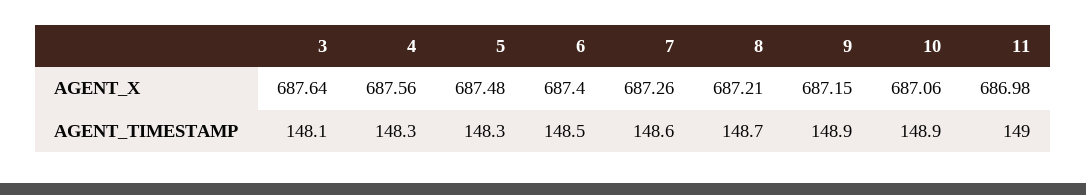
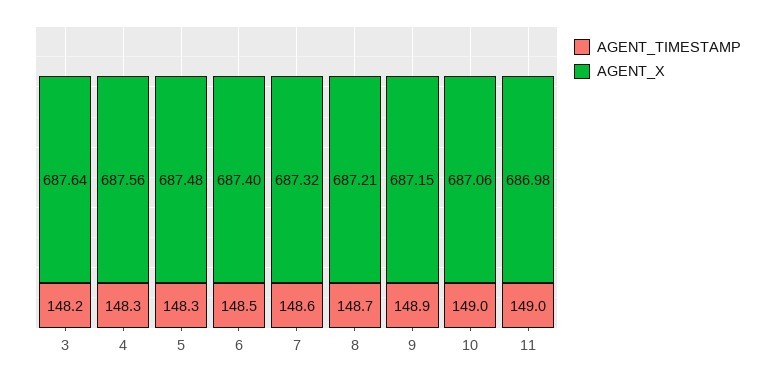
  {
    "AGENT_X": {
      "3": 687.64,
      "4": 687.56,
      "5": 687.48,
      "6": 687.4,
-     "7": 687.26,
+     "7": 687.32,
      "8": 687.21,
      "9": 687.15,
      "10": 687.06,
      "11": 686.98
    },
    "AGENT_TIMESTAMP": {
-     "3": 148.1,
+     "3": 148.2,
      "4": 148.3,
      "5": 148.3,
      "6": 148.5,
      "7": 148.6,
      "8": 148.7,
      "9": 148.9,
-     "10": 148.9,
+     "10": 149,
      "11": 149
    }
  }

